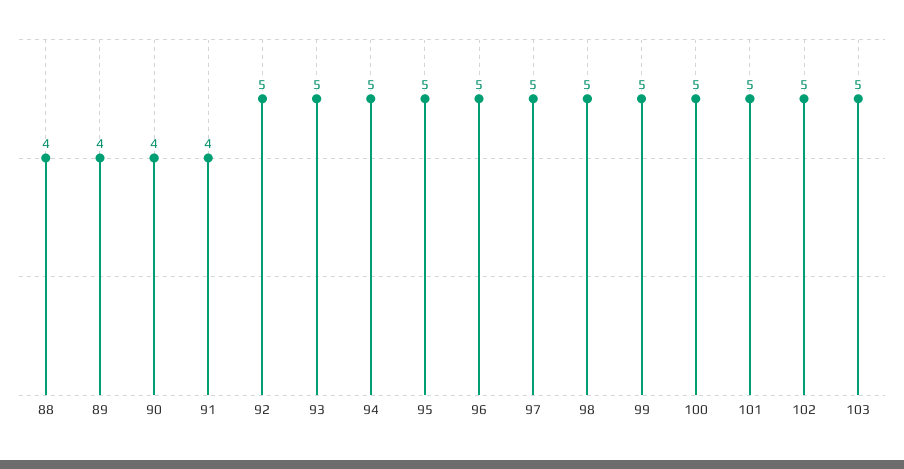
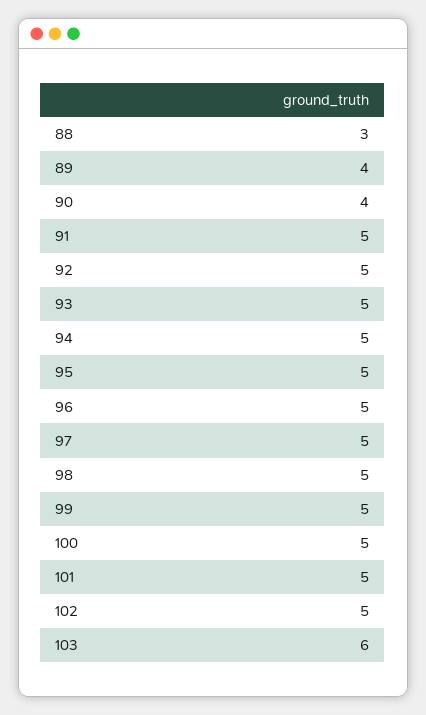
  {
-   "88": 4,
+   "88": 3,
    "89": 4,
    "90": 4,
-   "91": 4,
+   "91": 5,
    "92": 5,
    "93": 5,
    "94": 5,
    "95": 5,
    "96": 5,
    "97": 5,
    "98": 5,
    "99": 5,
    "100": 5,
    "101": 5,
    "102": 5,
-   "103": 5
+   "103": 6
  }

